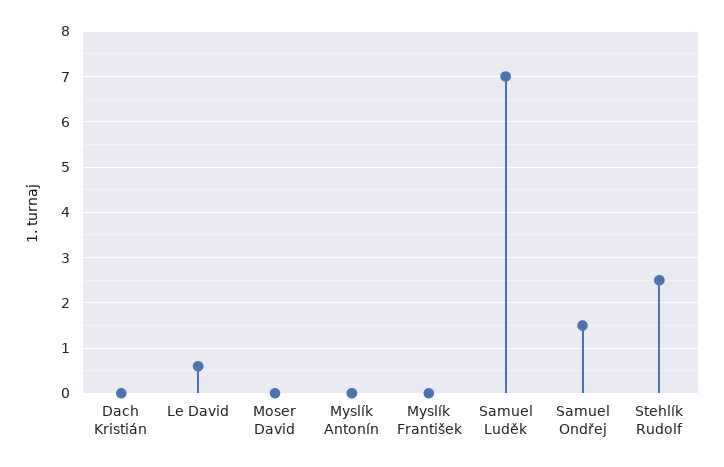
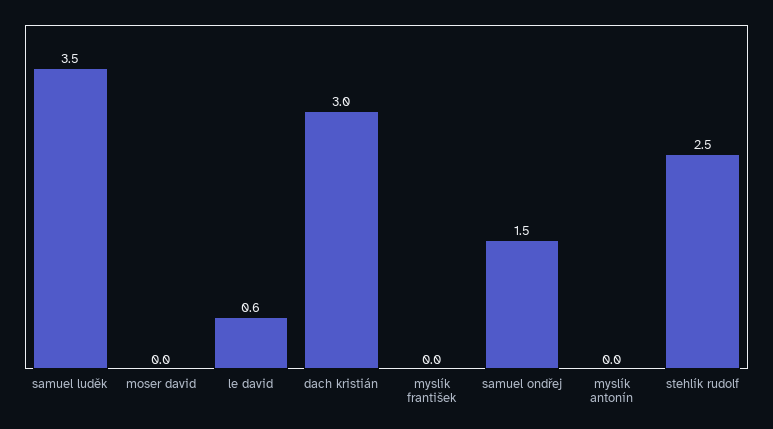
  {
-   "Dach Kristián": 0,
+   "Dach Kristián": 3,
    "Le David": 0.6,
    "Moser David": 0,
    "Myslík Antonín": 0,
    "Myslík František": 0,
-   "Samuel Luděk": 7,
+   "Samuel Luděk": 3.5,
    "Samuel Ondřej": 1.5,
    "Stehlík Rudolf": 2.5
  }

